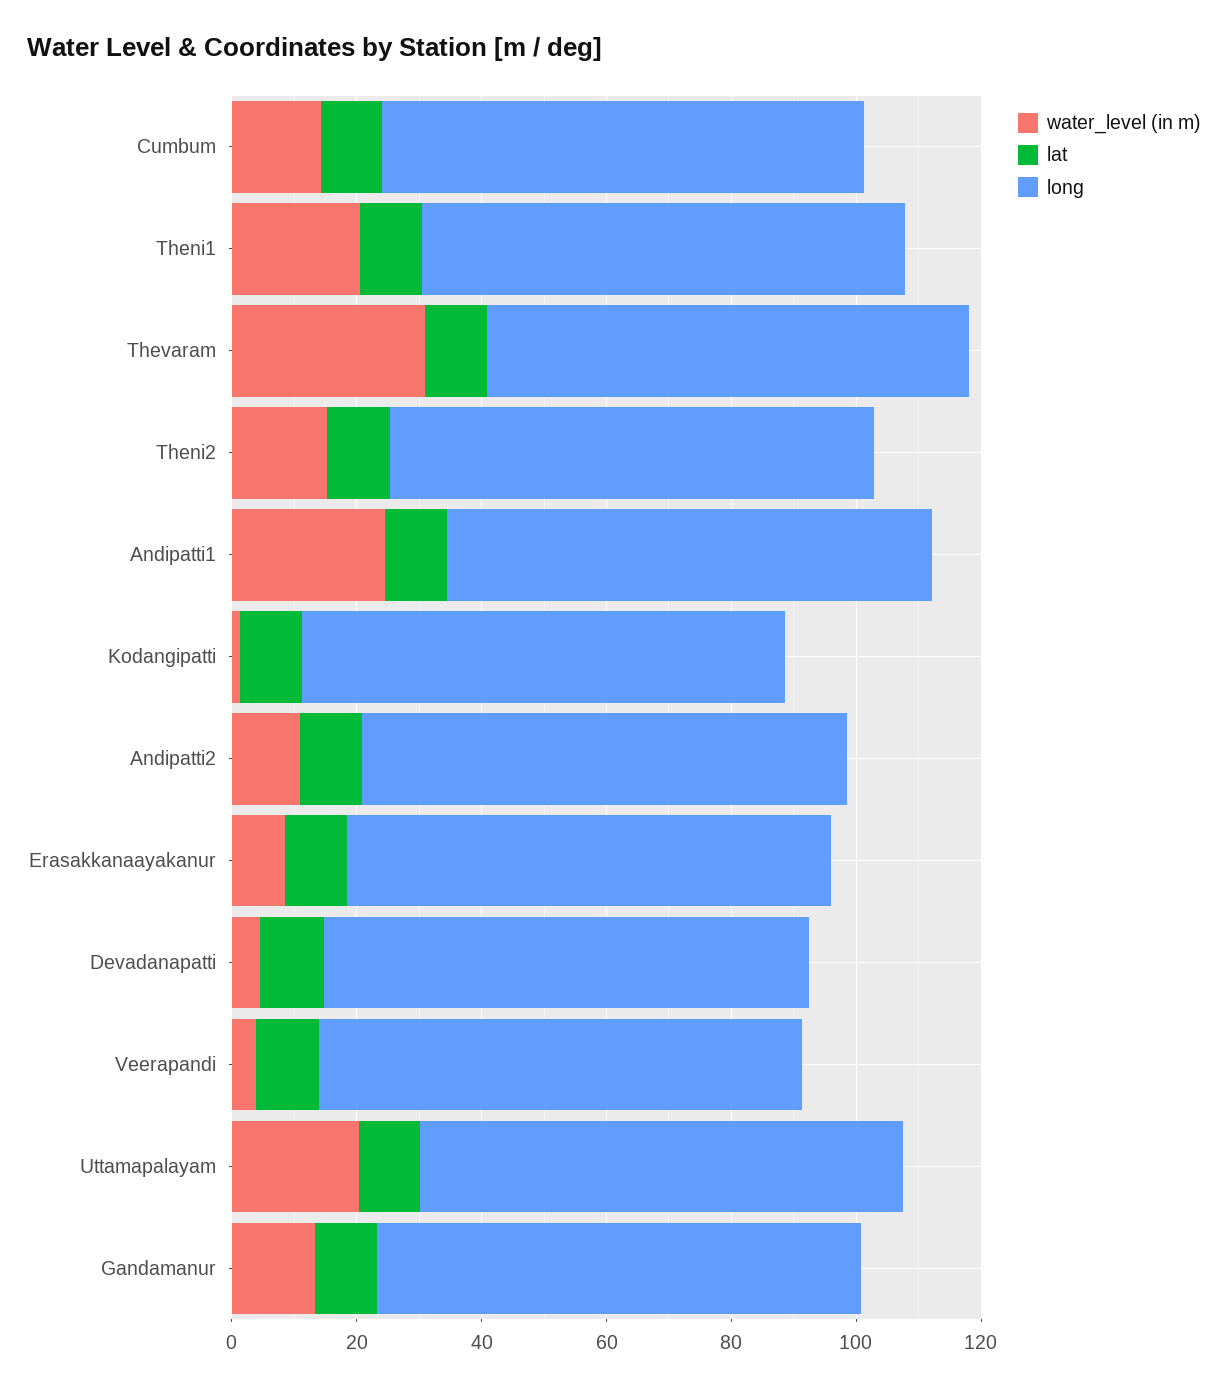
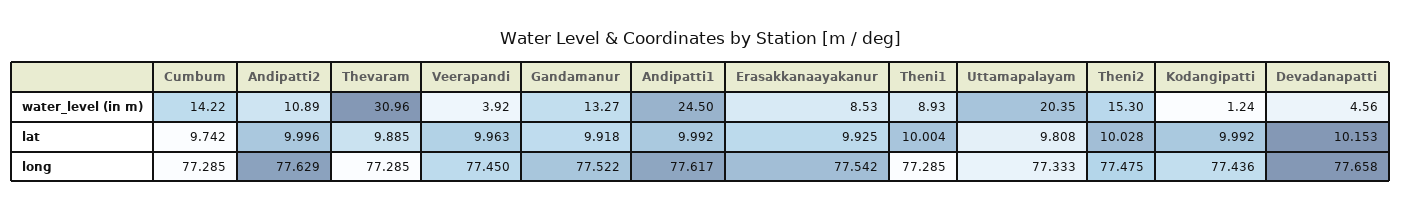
  {
    "water_level (in m)": {
      "Cumbum": 14.22,
-     "Theni1": 20,
+     "Theni1": 8.93,
      "Thevaram": 30.96,
      "Theni2": 15.3,
      "Andipatti1": 24.5,
      "Kodangipatti": 1.24,
      "Andipatti2": 10.89,
      "Erasakkanaayakanur": 8.53,
      "Devadanapatti": 4.56,
      "Veerapandi": 3.92,
      "Uttamapalayam": 20.35,
      "Gandamanur": 13.27
    },
    "lat": {
      "Cumbum": 9.742,
      "Theni1": 10.004,
      "Thevaram": 9.885,
      "Theni2": 10.028,
      "Andipatti1": 9.992,
      "Kodangipatti": 9.992,
      "Andipatti2": 9.996,
      "Erasakkanaayakanur": 9.925,
      "Devadanapatti": 10.153,
      "Veerapandi": 9.963,
      "Uttamapalayam": 9.808,
      "Gandamanur": 9.918
    },
    "long": {
      "Cumbum": 77.285,
      "Theni1": 77.285,
      "Thevaram": 77.285,
      "Theni2": 77.475,
      "Andipatti1": 77.617,
      "Kodangipatti": 77.436,
      "Andipatti2": 77.629,
      "Erasakkanaayakanur": 77.542,
      "Devadanapatti": 77.658,
      "Veerapandi": 77.45,
      "Uttamapalayam": 77.333,
      "Gandamanur": 77.522
    }
  }

